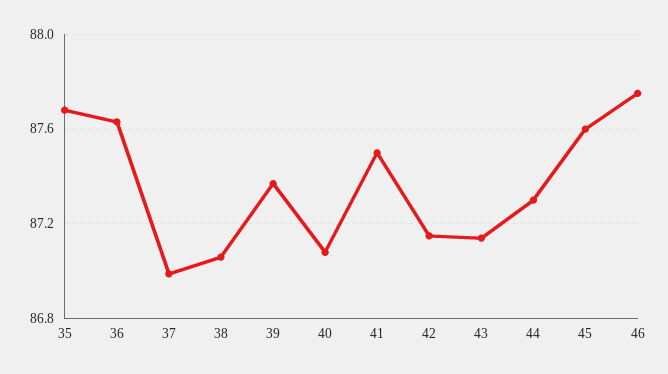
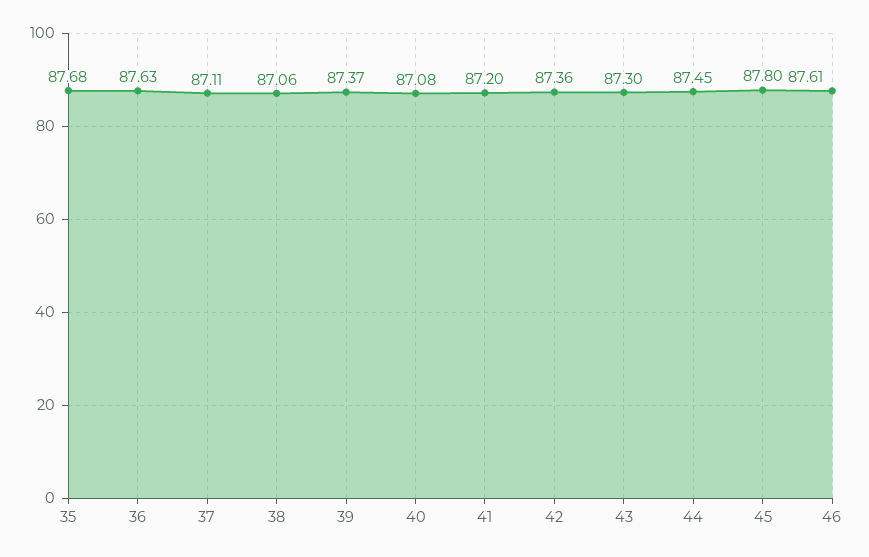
  {
    "35": 87.68,
    "36": 87.63,
-   "37": 87,
+   "37": 87.11,
    "38": 87.06,
    "39": 87.37,
    "40": 87.08,
-   "41": 87.5,
+   "41": 87.2,
-   "42": 87.15,
+   "42": 87.36,
-   "43": 87.15,
+   "43": 87.3,
-   "44": 87.3,
+   "44": 87.45,
-   "45": 87.6,
+   "45": 87.8,
-   "46": 87.75
+   "46": 87.61
  }

